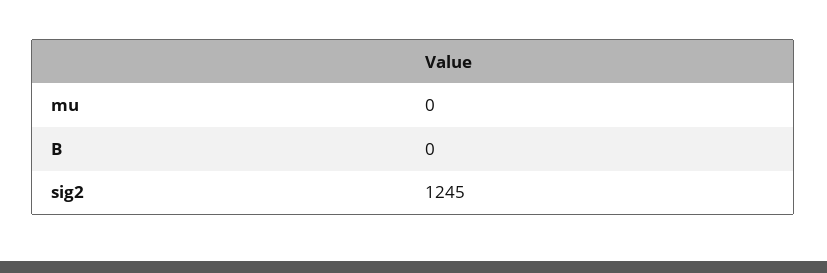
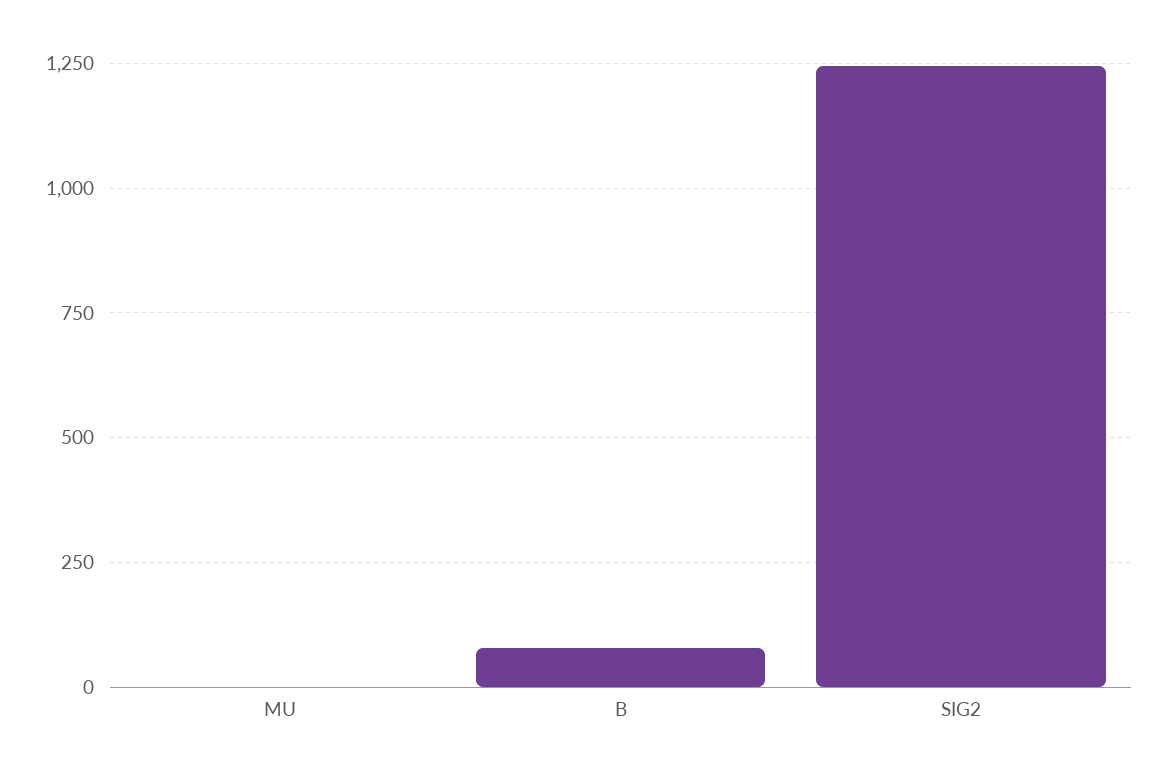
  {
    "mu": 0,
-   "B": 0,
+   "B": 75,
    "sig2": 1245
  }

